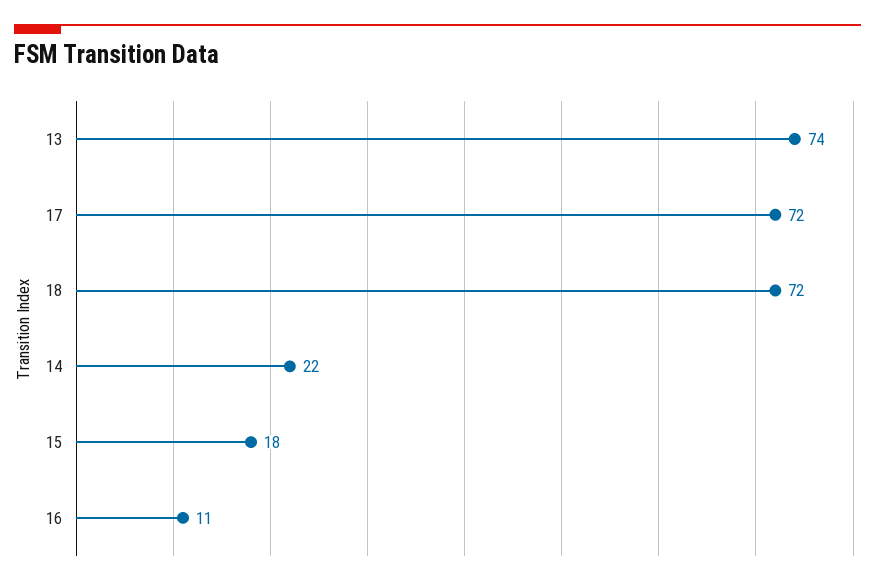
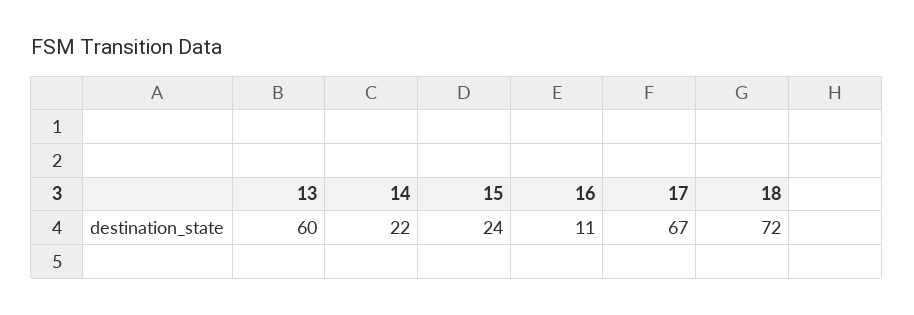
  {
-   "13": 74,
+   "13": 60,
-   "17": 72,
+   "17": 67,
    "18": 72,
    "14": 22,
-   "15": 18,
+   "15": 24,
    "16": 11
  }

